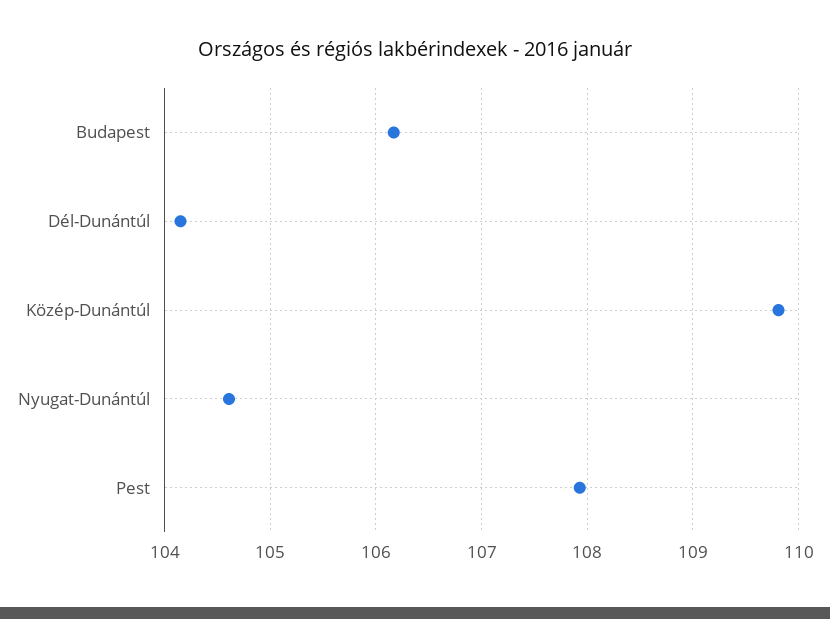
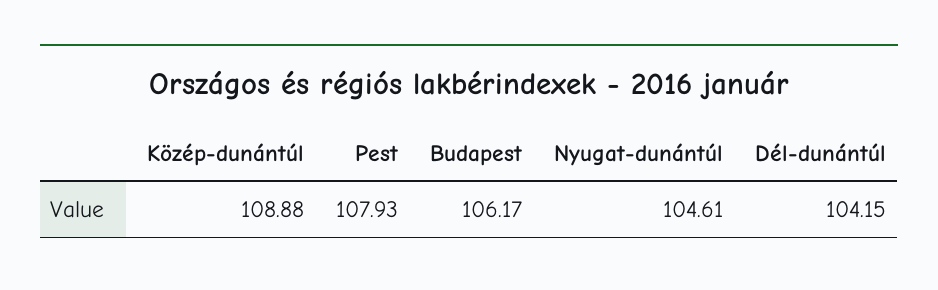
  {
    "Budapest": 106.17,
    "Dél-Dunántúl": 104.15,
-   "Közép-Dunántúl": 109.8,
+   "Közép-Dunántúl": 108.88,
    "Nyugat-Dunántúl": 104.61,
    "Pest": 107.93
  }

